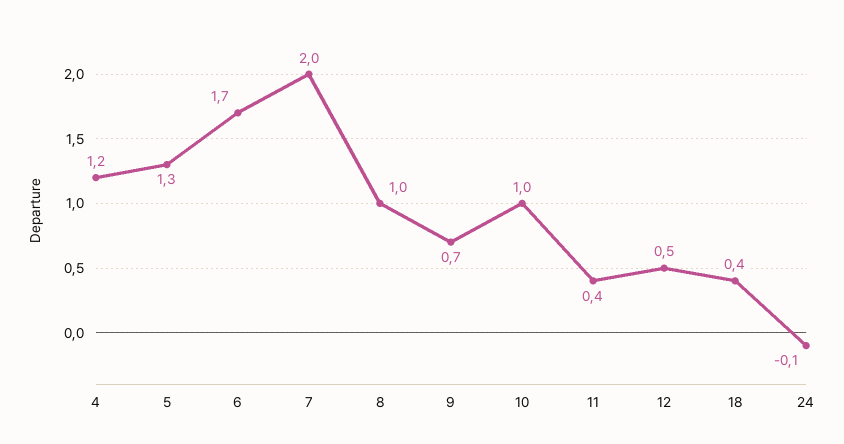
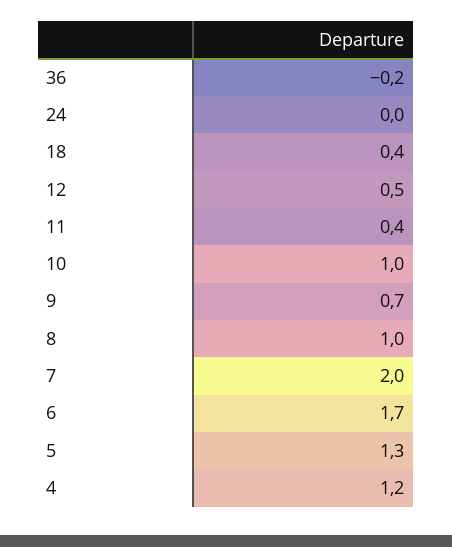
  {
    "4": 1.2,
    "5": 1.3,
    "6": 1.7,
    "7": 2,
    "8": 1,
    "9": 0.7,
    "10": 1,
    "11": 0.4,
    "12": 0.5,
    "18": 0.4,
-   "24": -0.1
+   "24": 0,
+   "36": -0.2
  }

